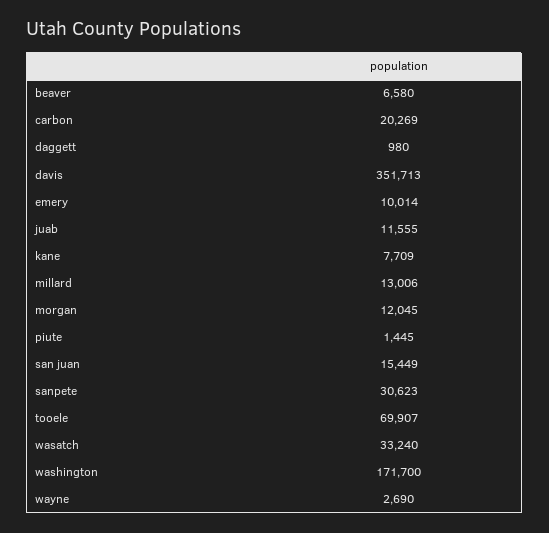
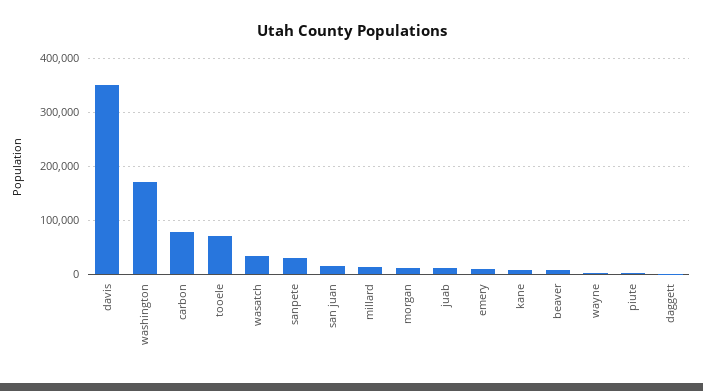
  {
    "beaver": 6580,
-   "carbon": 20269,
+   "carbon": 80000,
    "daggett": 980,
    "davis": 351713,
    "emery": 10014,
    "juab": 11555,
    "kane": 7709,
    "millard": 13006,
    "morgan": 12045,
    "piute": 1445,
    "san juan": 15449,
    "sanpete": 30623,
    "tooele": 69907,
    "wasatch": 33240,
    "washington": 171700,
    "wayne": 2690
  }

